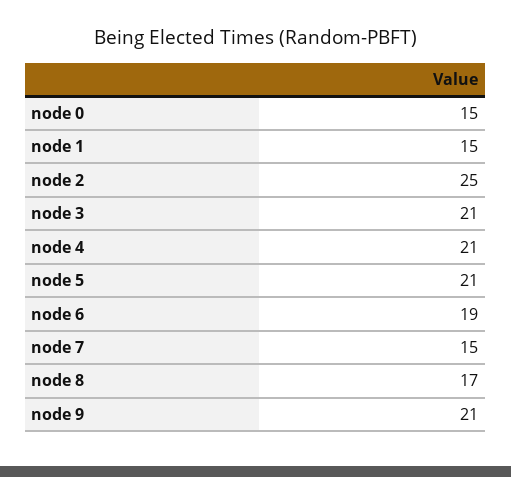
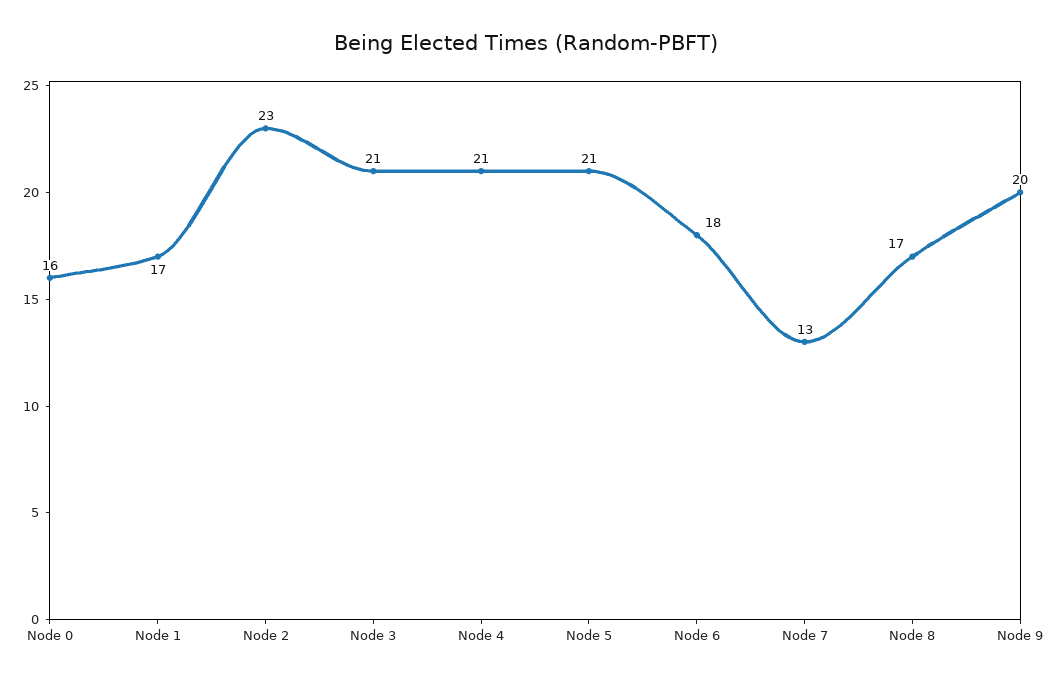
  {
-   "node 0": 15,
+   "node 0": 16,
-   "node 1": 15,
+   "node 1": 17,
-   "node 2": 25,
+   "node 2": 23,
    "node 3": 21,
    "node 4": 21,
    "node 5": 21,
-   "node 6": 19,
+   "node 6": 18,
-   "node 7": 15,
+   "node 7": 13,
    "node 8": 17,
-   "node 9": 21
+   "node 9": 20
  }

